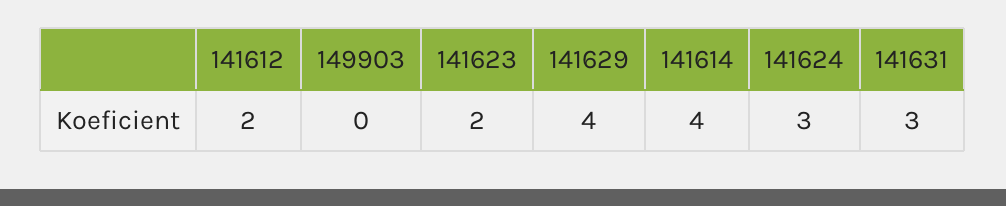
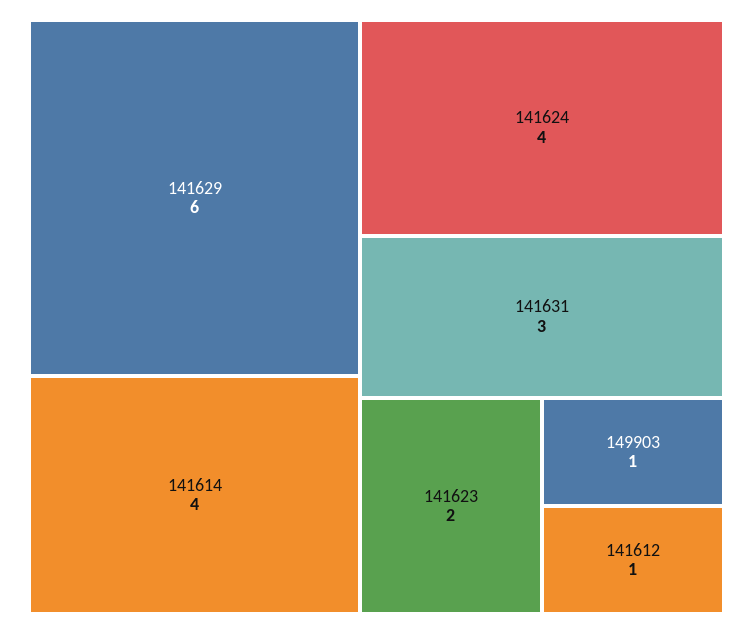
  {
-   "141612": 2,
+   "141612": 1,
-   "149903": 0,
+   "149903": 1,
    "141623": 2,
-   "141629": 4,
+   "141629": 6,
    "141614": 4,
-   "141624": 3,
+   "141624": 4,
    "141631": 3
  }

